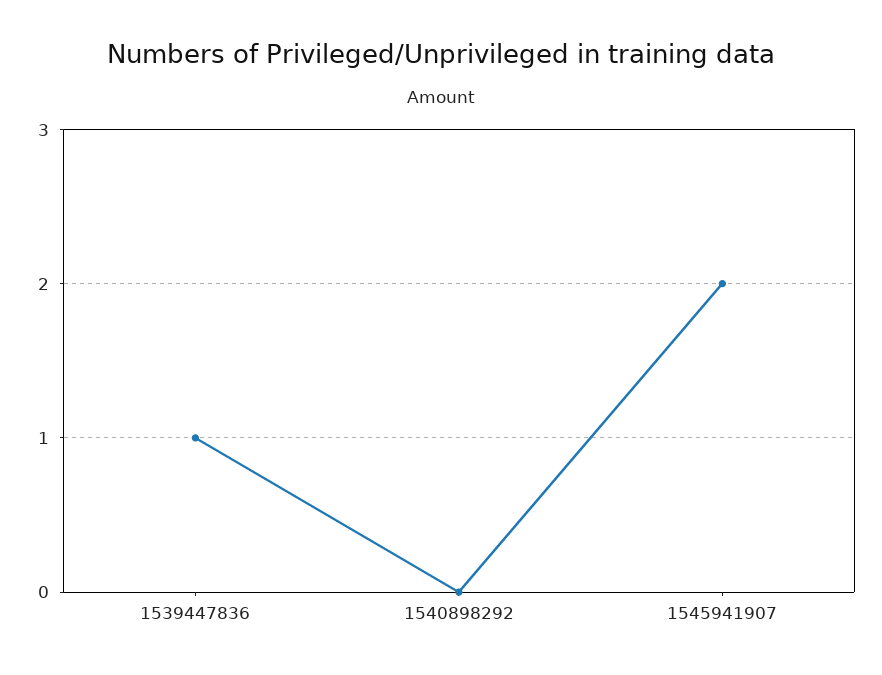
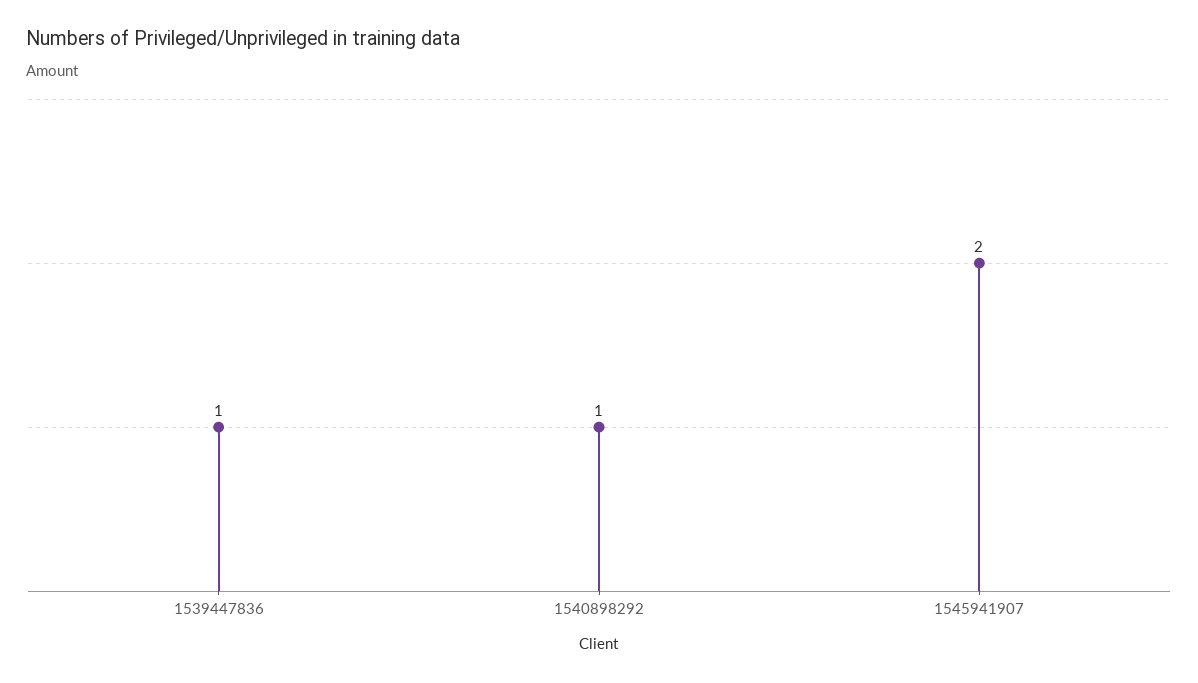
  {
    "1539447836": 1,
-   "1540898292": 0,
+   "1540898292": 1,
    "1545941907": 2
  }

